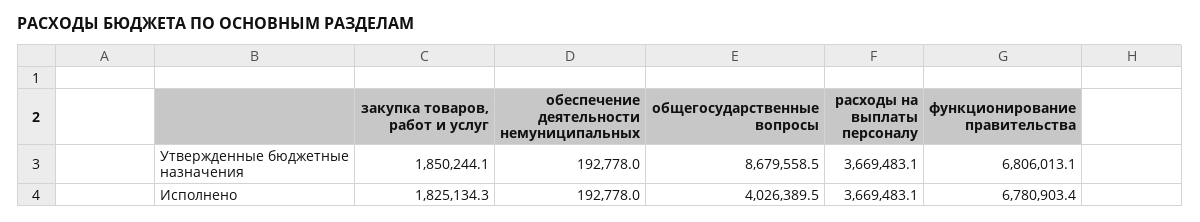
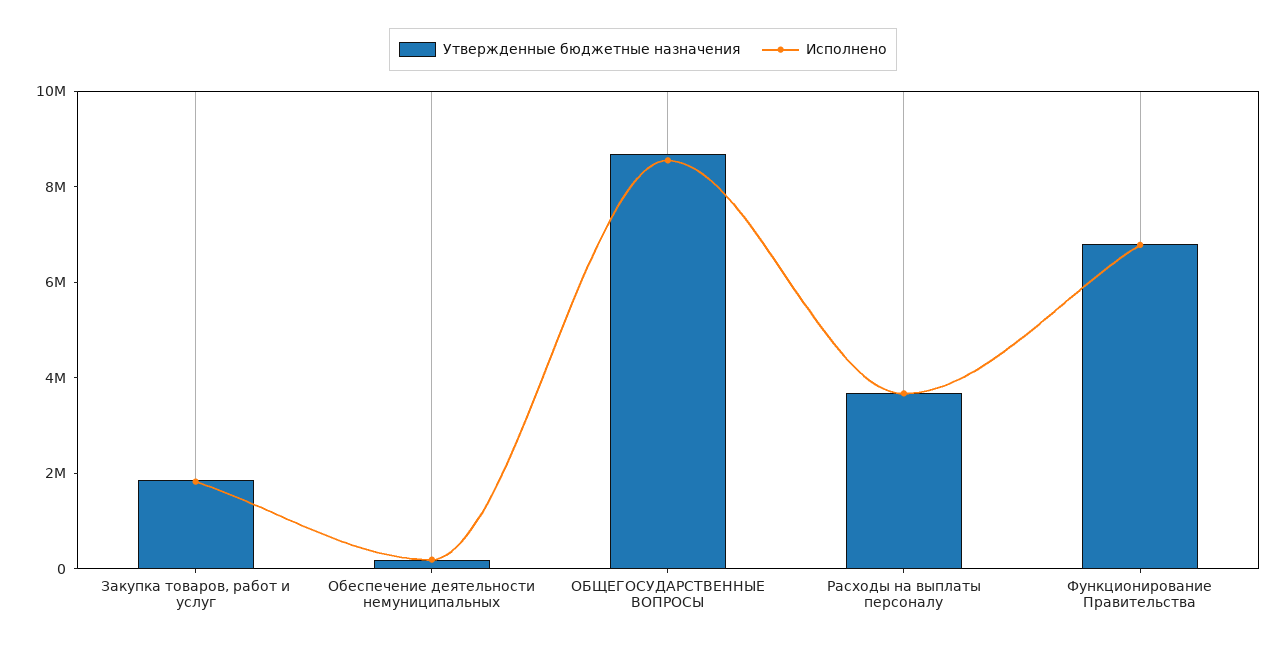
  {
    "Утвержденные бюджетные назначения": {
      "закупка товаров, работ и услуг": 1850244.1,
      "обеспечение деятельности немуниципальных": 192778,
      "общегосударственные вопросы": 8679558.5,
      "расходы на выплаты персоналу": 3669483.1,
      "функционирование правительства": 6806013.1
    },
    "Исполнено": {
      "закупка товаров, работ и услуг": 1825134.3,
      "обеспечение деятельности немуниципальных": 192778,
-     "общегосударственные вопросы": 4026389.5,
+     "общегосударственные вопросы": 8500000,
      "расходы на выплаты персоналу": 3669483.1,
      "функционирование правительства": 6780903.4
    }
  }

